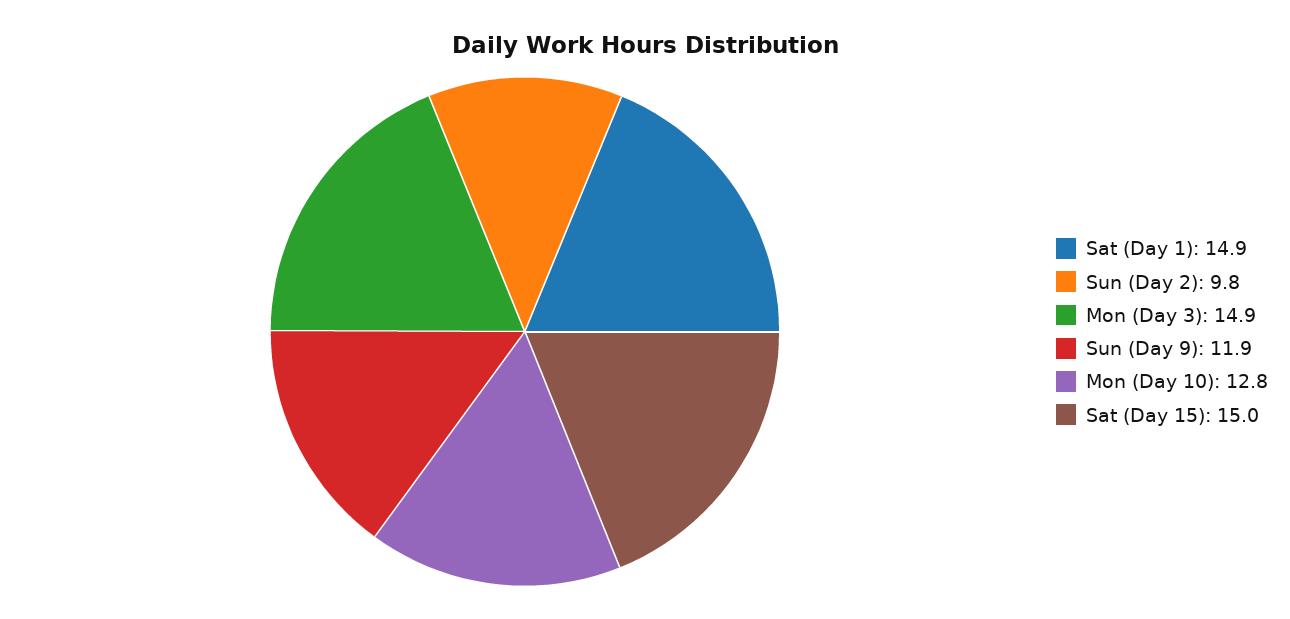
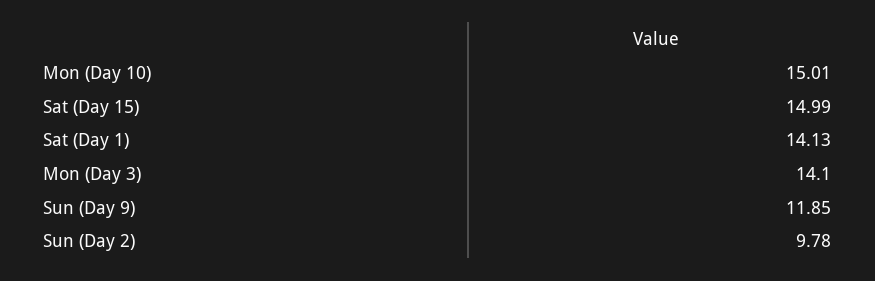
  {
-   "Sat (Day 1)": 14.9,
+   "Sat (Day 1)": 14.13,
    "Sun (Day 2)": 9.78,
-   "Mon (Day 3)": 14.9,
+   "Mon (Day 3)": 14.1,
    "Sun (Day 9)": 11.85,
-   "Mon (Day 10)": 12.8,
+   "Mon (Day 10)": 15.01,
    "Sat (Day 15)": 14.99
  }

